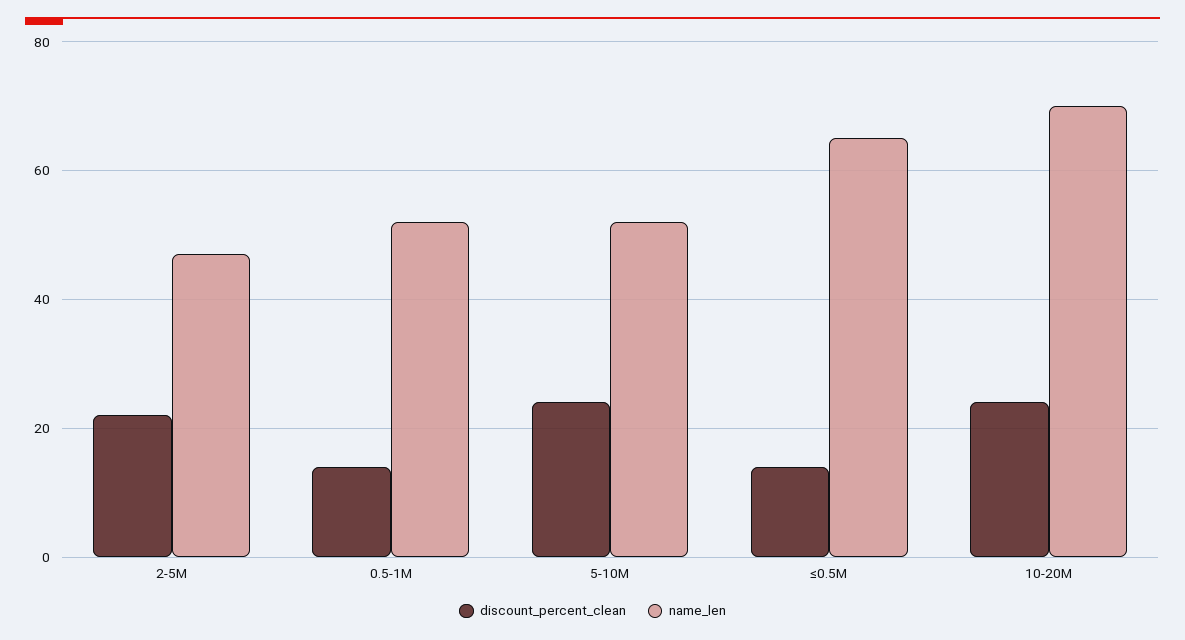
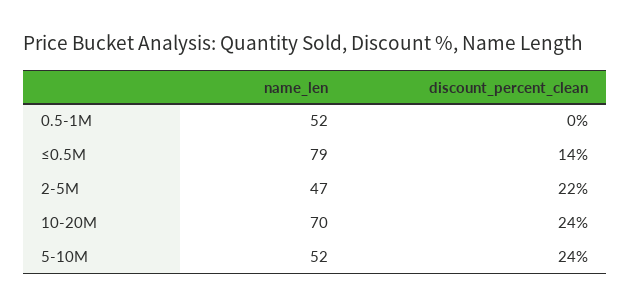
  {
    "discount_percent_clean": {
      "2-5M": 22,
-     "0.5-1M": 15,
+     "0.5-1M": 0,
      "5-10M": 24,
      "≤0.5M": 14,
      "10-20M": 24
    },
    "name_len": {
      "2-5M": 47,
      "0.5-1M": 52,
      "5-10M": 52,
-     "≤0.5M": 65,
+     "≤0.5M": 79,
      "10-20M": 70
    }
  }

